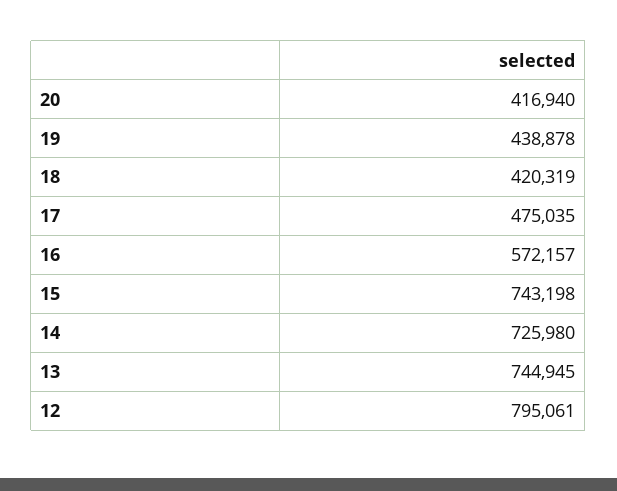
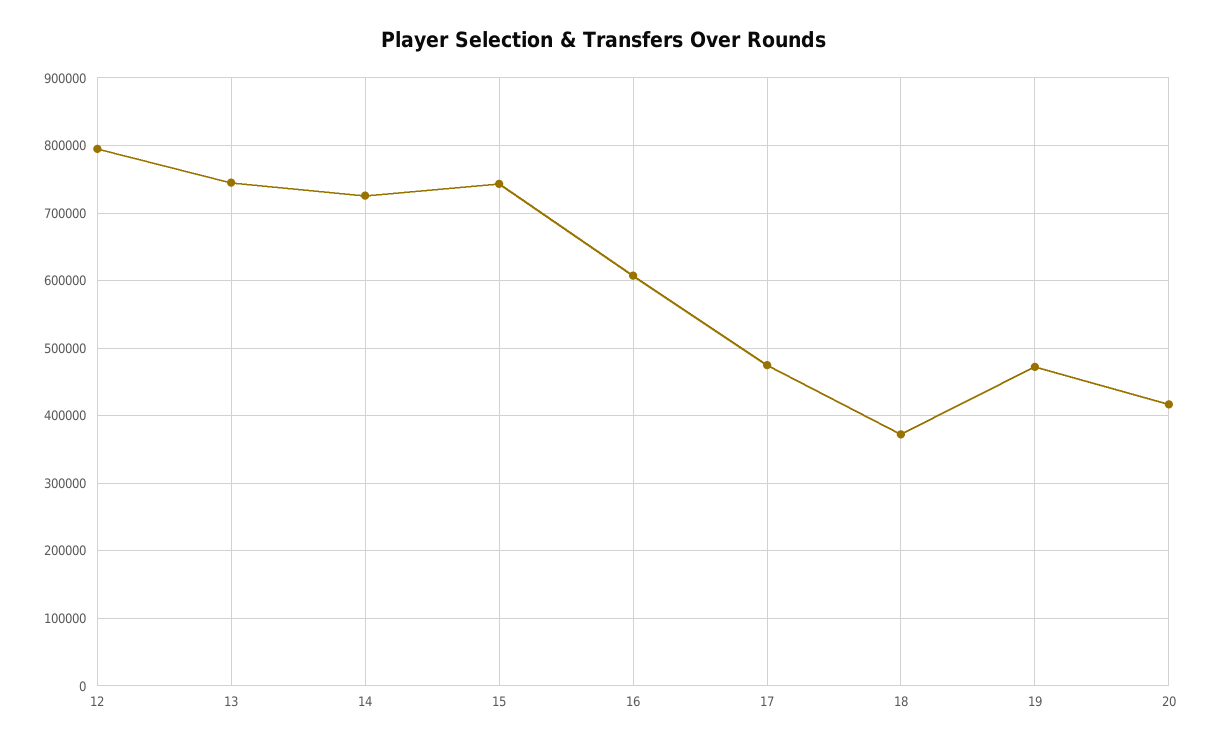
  {
    "20": 416940,
-   "19": 438878,
+   "19": 470000,
-   "18": 420319,
+   "18": 370000,
    "17": 475035,
-   "16": 572157,
+   "16": 610000,
    "15": 743198,
    "14": 725980,
    "13": 744945,
    "12": 795061
  }

